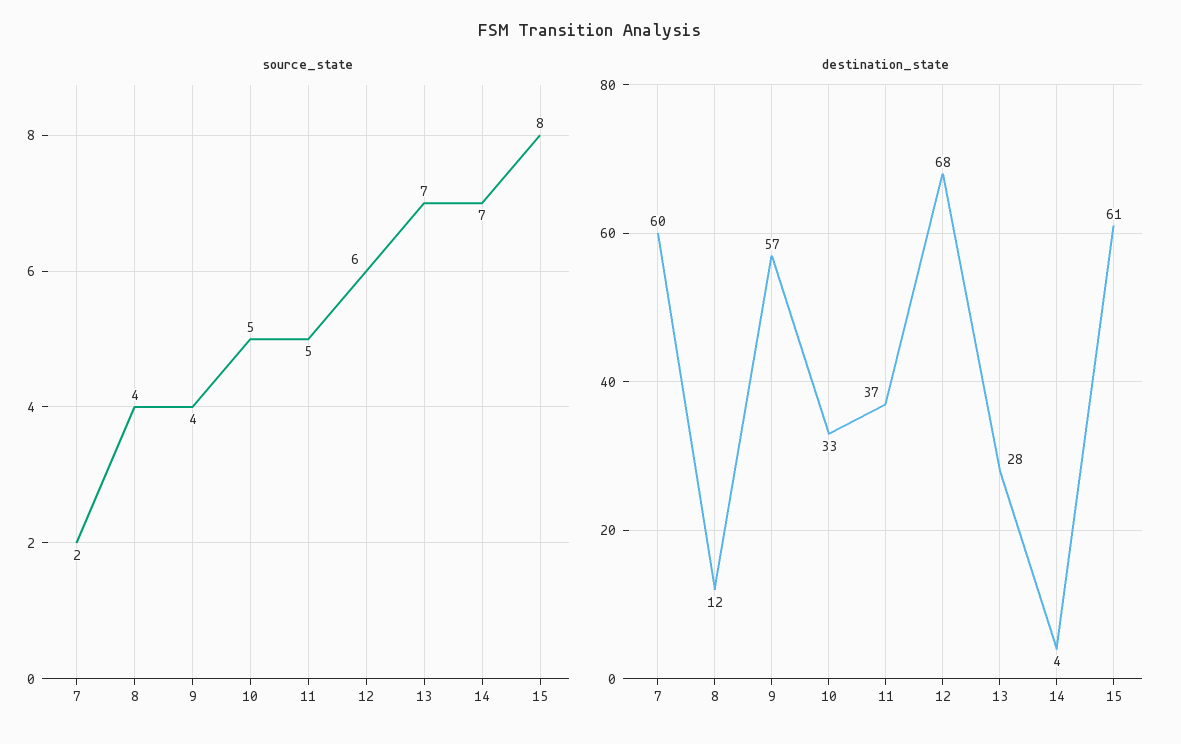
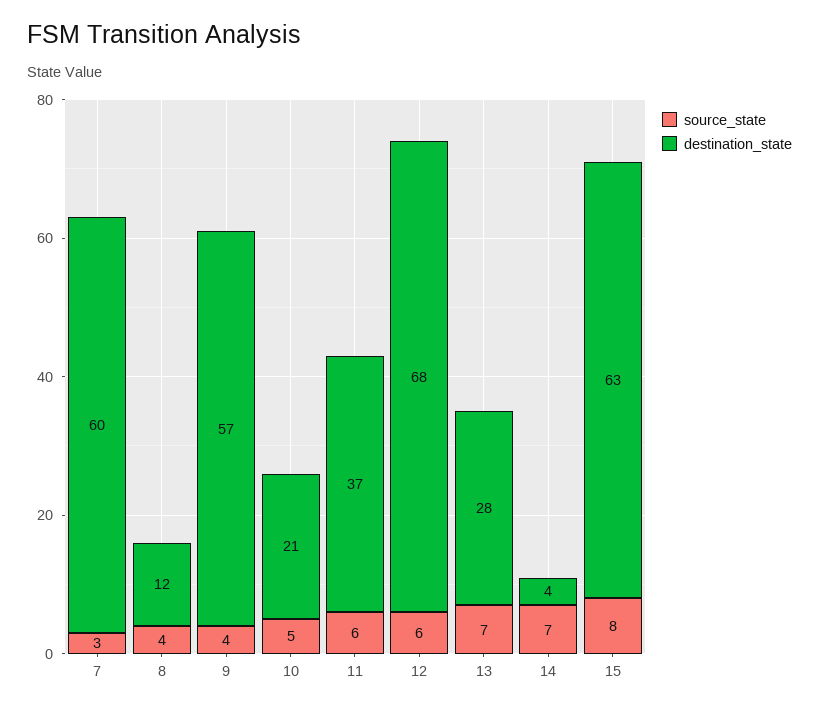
  {
    "source_state": {
-     "7": 2,
+     "7": 3,
      "8": 4,
      "9": 4,
      "10": 5,
-     "11": 5,
+     "11": 6,
      "12": 6,
      "13": 7,
      "14": 7,
      "15": 8
    },
    "destination_state": {
      "7": 60,
      "8": 12,
      "9": 57,
-     "10": 33,
+     "10": 21,
      "11": 37,
      "12": 68,
      "13": 28,
      "14": 4,
-     "15": 61
+     "15": 63
    }
  }

